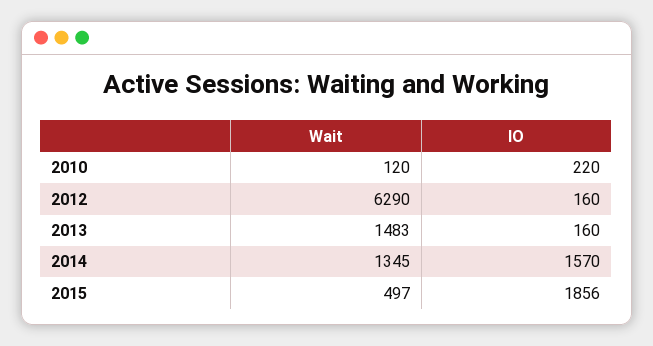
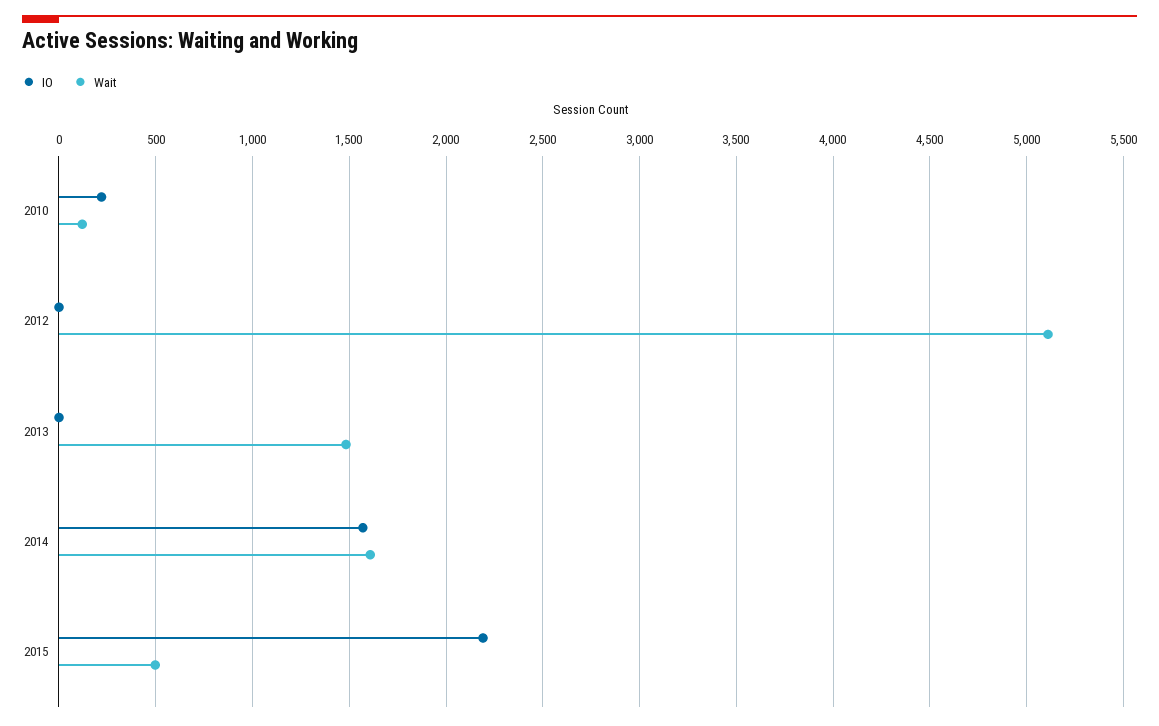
  {
    "Wait": {
      "2010": 120,
-     "2012": 6290,
+     "2012": 5100,
      "2013": 1483,
-     "2014": 1345,
+     "2014": 1600,
      "2015": 497
    },
    "IO": {
      "2010": 220,
-     "2012": 160,
+     "2012": 0,
-     "2013": 160,
+     "2013": 0,
      "2014": 1570,
-     "2015": 1856
+     "2015": 2200
    }
  }

